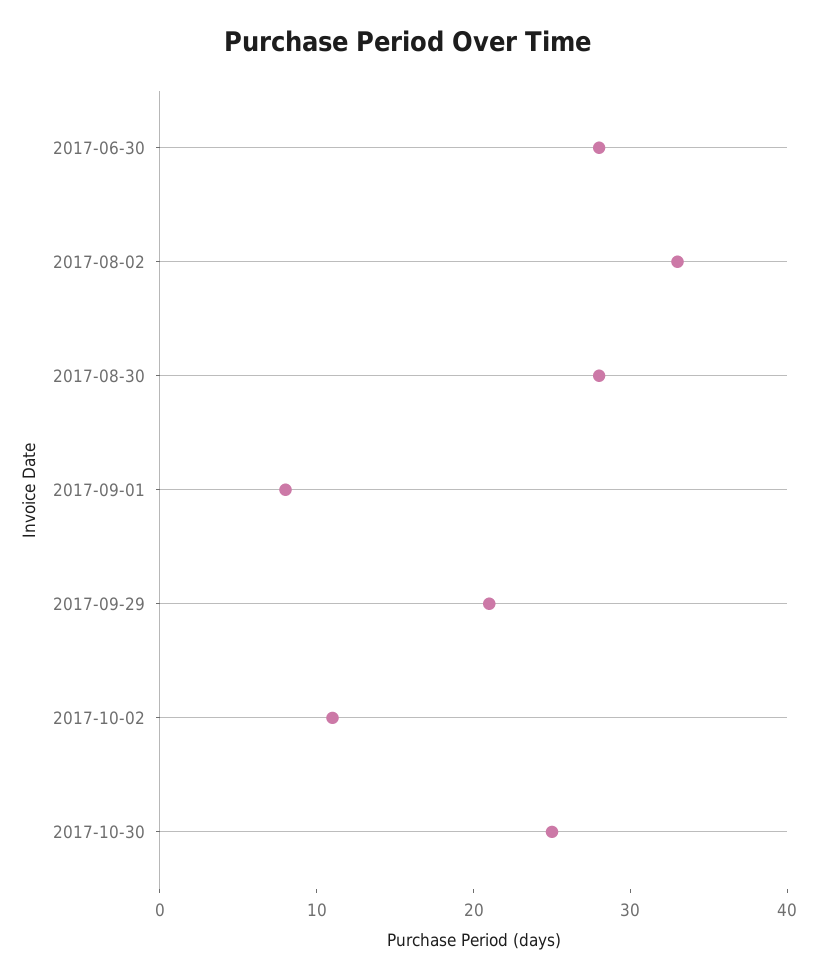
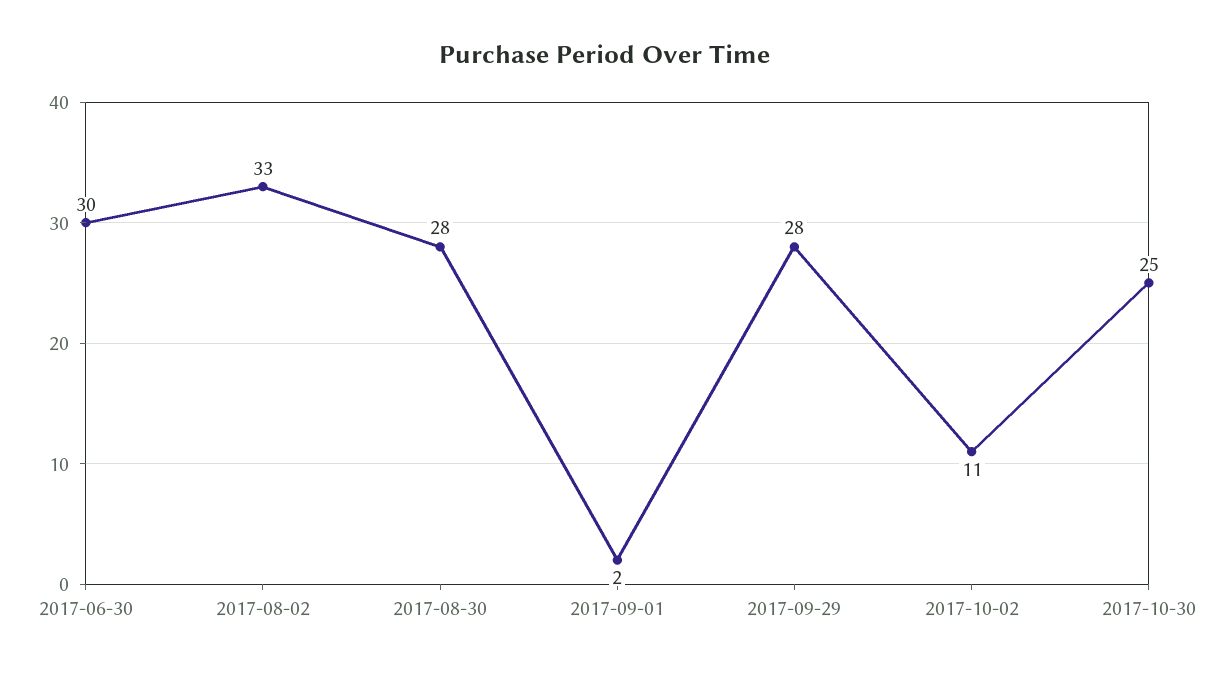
  {
-   "2017-06-30": 28,
+   "2017-06-30": 30,
    "2017-08-02": 33,
    "2017-08-30": 28,
-   "2017-09-01": 8,
+   "2017-09-01": 2,
-   "2017-09-29": 21,
+   "2017-09-29": 28,
    "2017-10-02": 11,
    "2017-10-30": 25
  }

